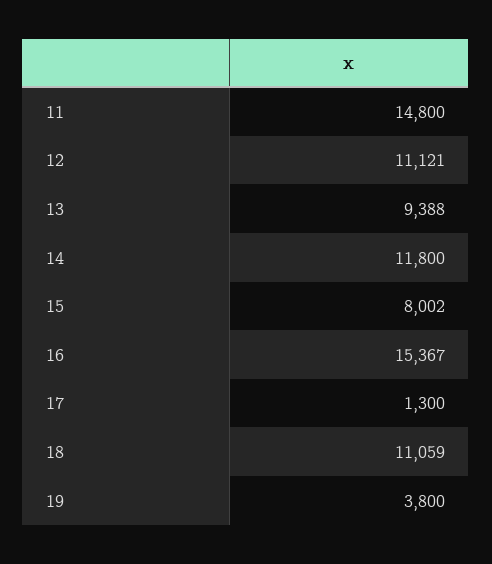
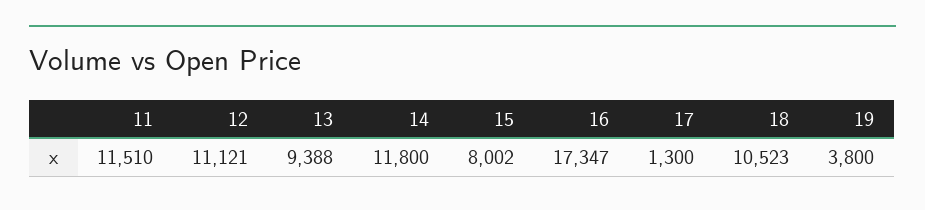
  {
-   "11": 14800,
+   "11": 11510,
    "12": 11121,
    "13": 9388,
    "14": 11800,
    "15": 8002,
-   "16": 15367,
+   "16": 17347,
    "17": 1300,
-   "18": 11059,
+   "18": 10523,
    "19": 3800
  }

